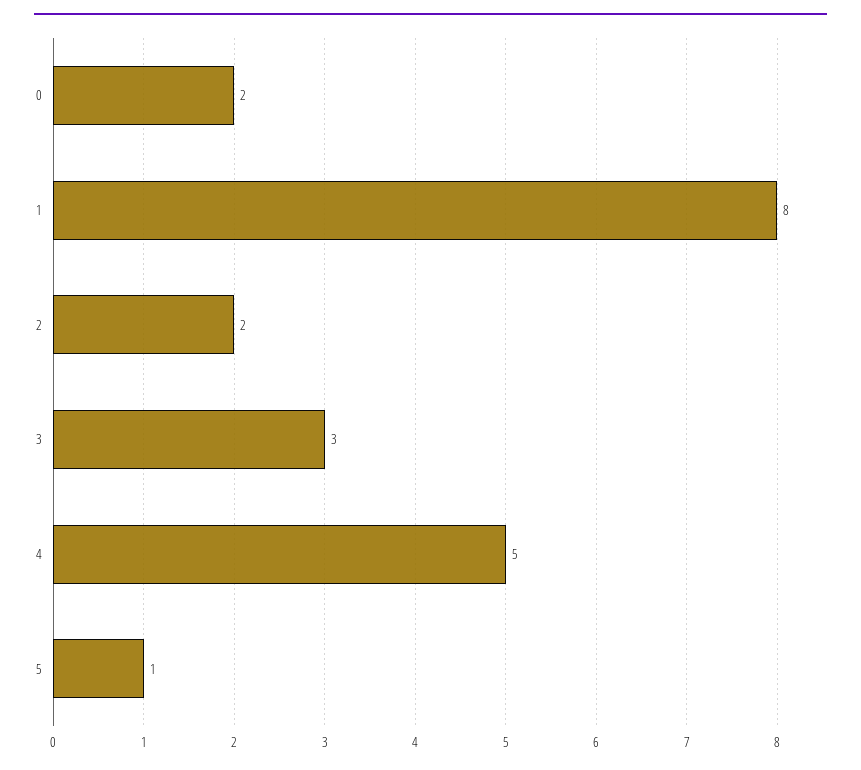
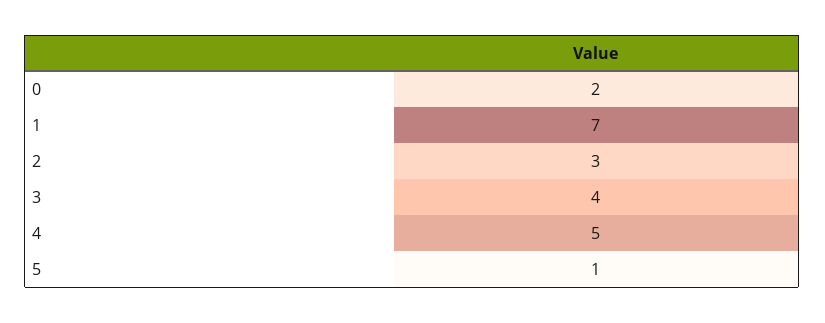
  {
    "0": 2,
-   "1": 8,
+   "1": 7,
-   "2": 2,
+   "2": 3,
-   "3": 3,
+   "3": 4,
    "4": 5,
    "5": 1
  }

